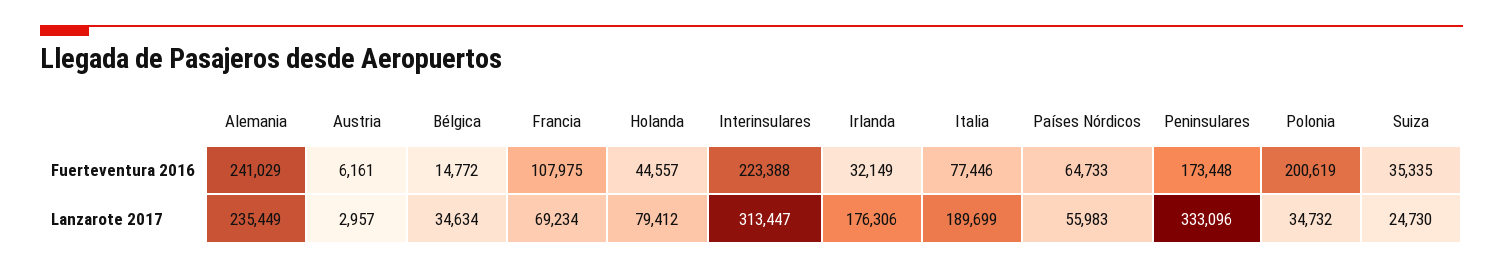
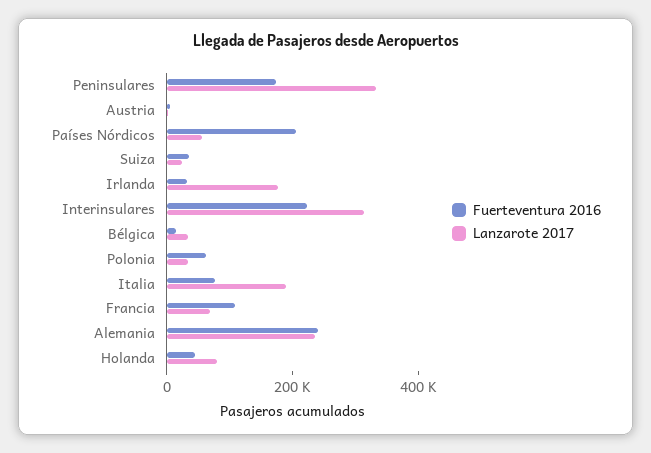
  {
    "Fuerteventura 2016": {
      "Alemania": 241029,
      "Austria": 6161,
      "Bélgica": 14772,
      "Francia": 107975,
      "Holanda": 44557,
      "Interinsulares": 223388,
      "Irlanda": 32149,
      "Italia": 77446,
-     "Países Nórdicos": 64733,
+     "Países Nórdicos": 200000,
      "Peninsulares": 173448,
-     "Polonia": 200619,
+     "Polonia": 50000,
      "Suiza": 35335
    },
    "Lanzarote 2017": {
      "Alemania": 235449,
      "Austria": 2957,
      "Bélgica": 34634,
      "Francia": 69234,
      "Holanda": 79412,
      "Interinsulares": 313447,
      "Irlanda": 176306,
      "Italia": 189699,
      "Países Nórdicos": 55983,
      "Peninsulares": 333096,
      "Polonia": 34732,
      "Suiza": 24730
    }
  }

